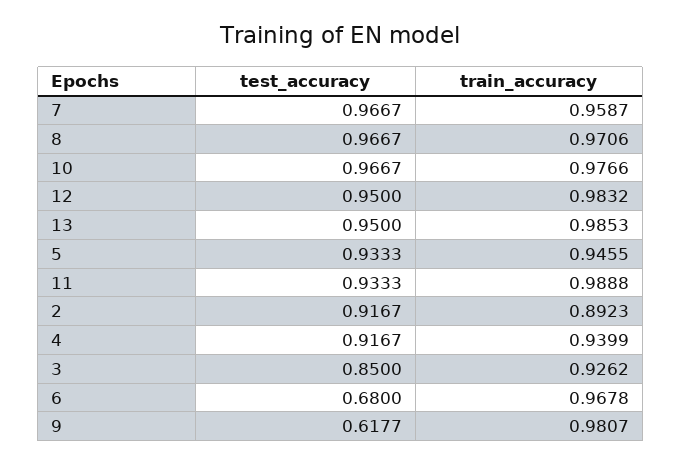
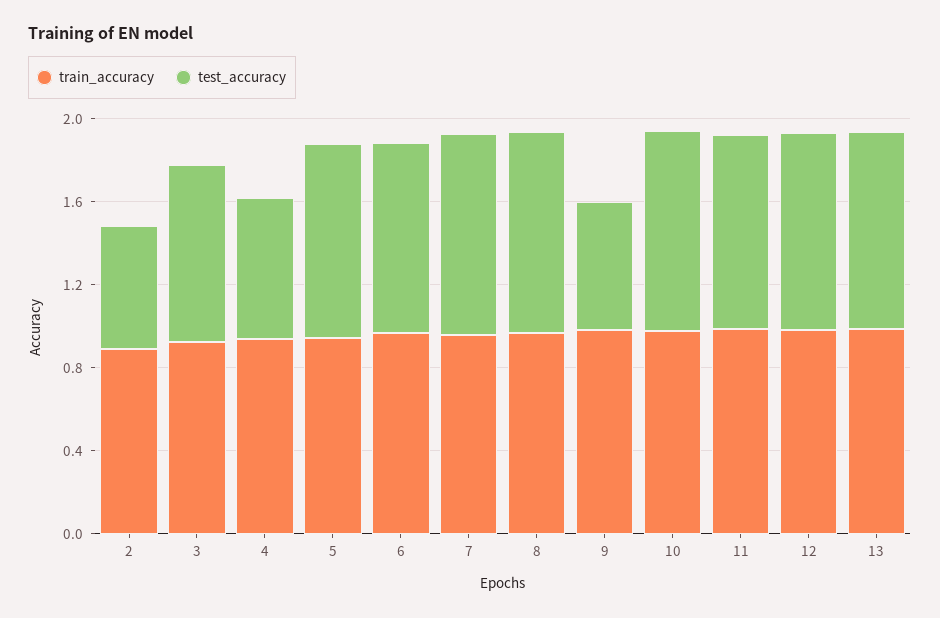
  {
    "test_accuracy": {
      "7": 0.9667,
      "8": 0.9667,
      "10": 0.9667,
      "12": 0.95,
      "13": 0.95,
      "5": 0.9333,
      "11": 0.9333,
-     "2": 0.9167,
+     "2": 0.6,
-     "4": 0.9167,
+     "4": 0.7,
      "3": 0.85,
-     "6": 0.68,
+     "6": 0.9,
      "9": 0.6177
    },
    "train_accuracy": {
      "7": 0.9587,
      "8": 0.9706,
      "10": 0.9766,
      "12": 0.9832,
      "13": 0.9853,
      "5": 0.9455,
      "11": 0.9888,
      "2": 0.8923,
      "4": 0.9399,
      "3": 0.9262,
      "6": 0.9678,
      "9": 0.9807
    }
  }

